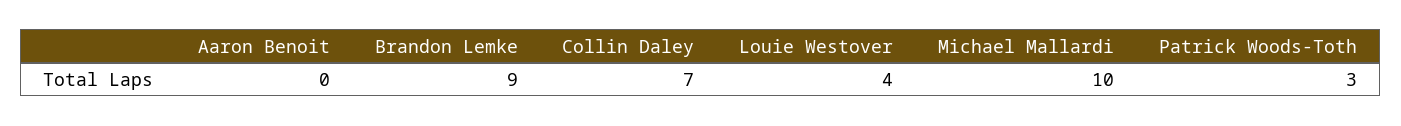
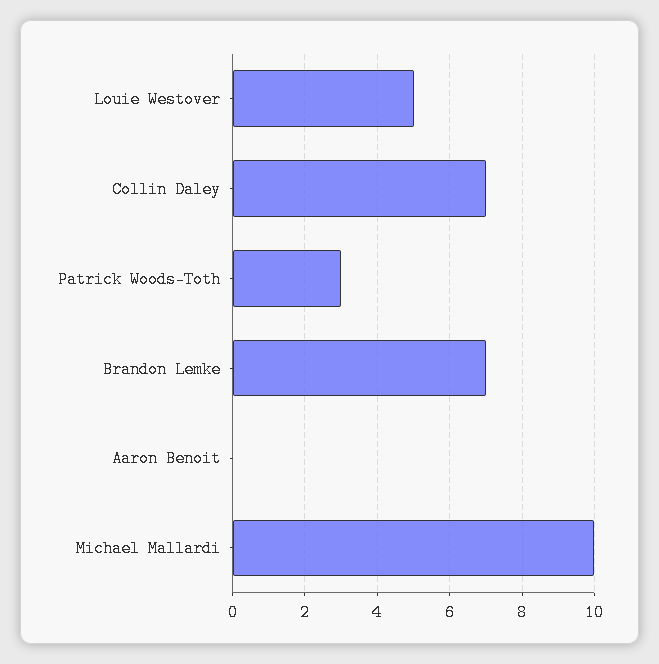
  {
    "Aaron Benoit": 0,
-   "Brandon Lemke": 9,
+   "Brandon Lemke": 7,
    "Collin Daley": 7,
-   "Louie Westover": 4,
+   "Louie Westover": 5,
    "Michael Mallardi": 10,
    "Patrick Woods-Toth": 3
  }

